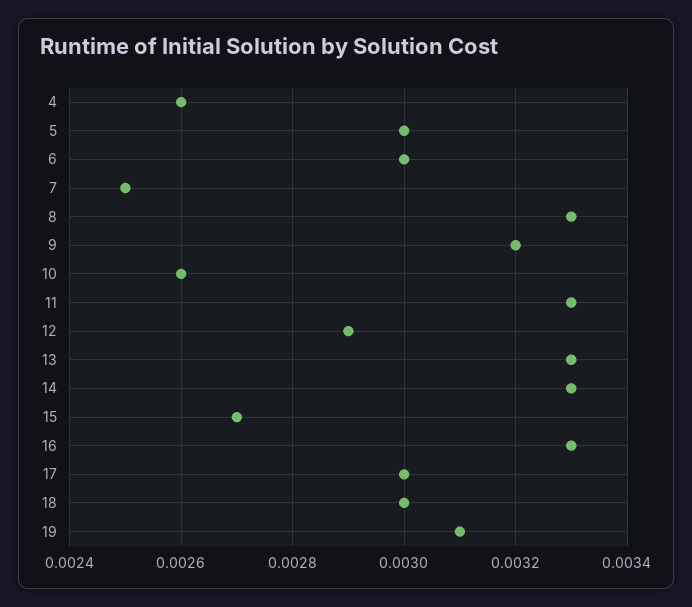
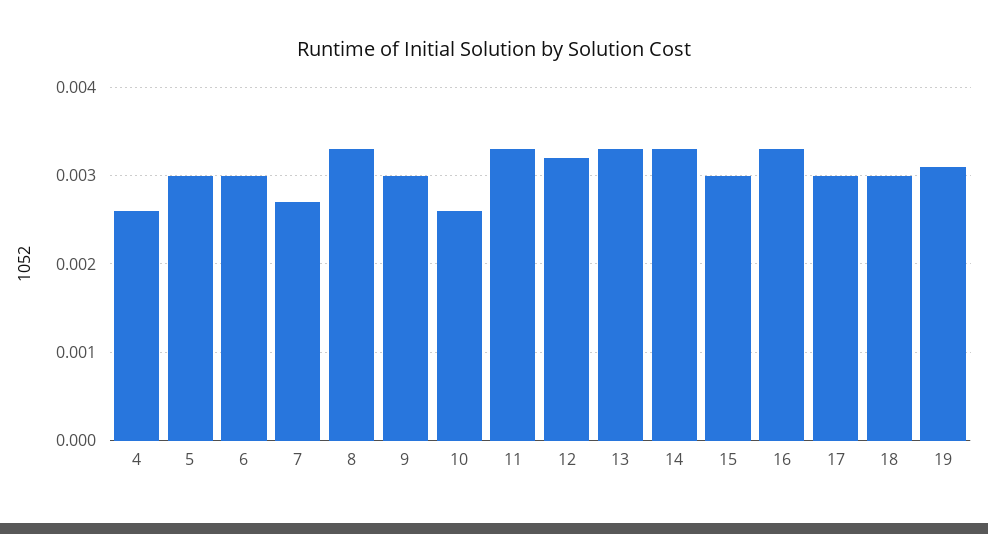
  {
    "4": 0.0026,
    "5": 0.003,
    "6": 0.003,
-   "7": 0.0025,
+   "7": 0.0027,
    "8": 0.0033,
-   "9": 0.0032,
+   "9": 0.003,
    "10": 0.0026,
    "11": 0.0033,
-   "12": 0.0029,
+   "12": 0.0032,
    "13": 0.0033,
    "14": 0.0033,
-   "15": 0.0027,
+   "15": 0.003,
    "16": 0.0033,
    "17": 0.003,
    "18": 0.003,
    "19": 0.0031
  }

